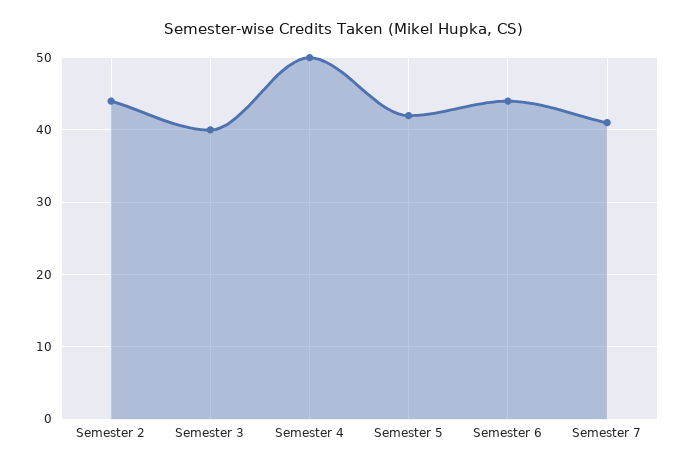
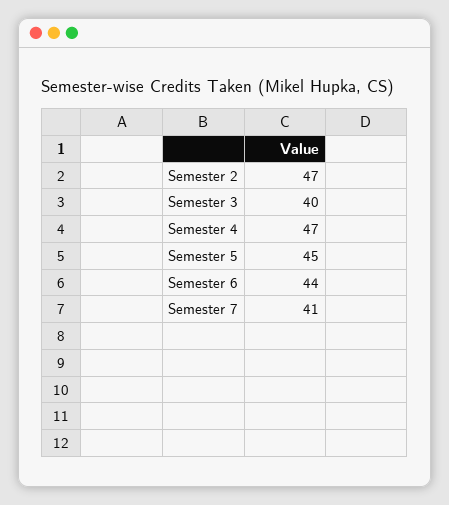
  {
-   "Semester 2": 44,
+   "Semester 2": 47,
    "Semester 3": 40,
-   "Semester 4": 50,
+   "Semester 4": 47,
-   "Semester 5": 42,
+   "Semester 5": 45,
    "Semester 6": 44,
    "Semester 7": 41
  }

